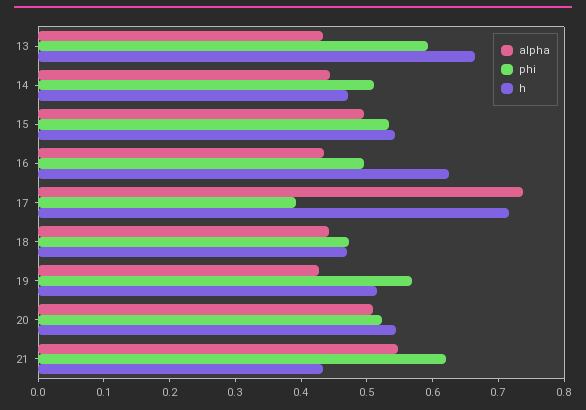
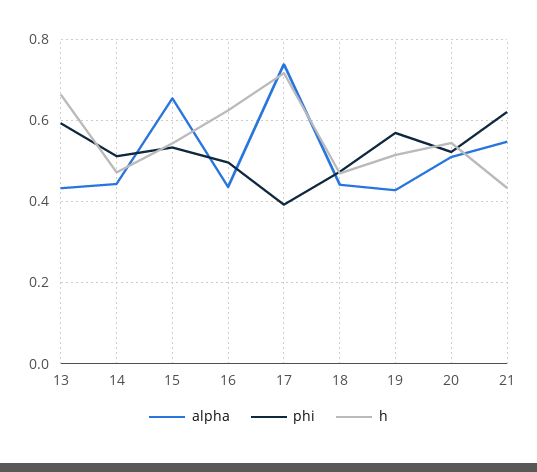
  {
    "alpha": {
      "13": 0.44,
      "14": 0.44,
-     "15": 0.5,
+     "15": 0.66,
      "16": 0.44,
      "17": 0.74,
      "18": 0.44,
      "19": 0.42,
      "20": 0.52,
      "21": 0.54
    },
    "phi": {
      "13": 0.6,
      "14": 0.52,
      "15": 0.54,
      "16": 0.5,
      "17": 0.4,
      "18": 0.48,
      "19": 0.56,
      "20": 0.52,
      "21": 0.62
    },
    "h": {
      "13": 0.66,
      "14": 0.48,
      "15": 0.54,
      "16": 0.62,
      "17": 0.72,
      "18": 0.46,
      "19": 0.52,
      "20": 0.54,
      "21": 0.44
    }
  }

